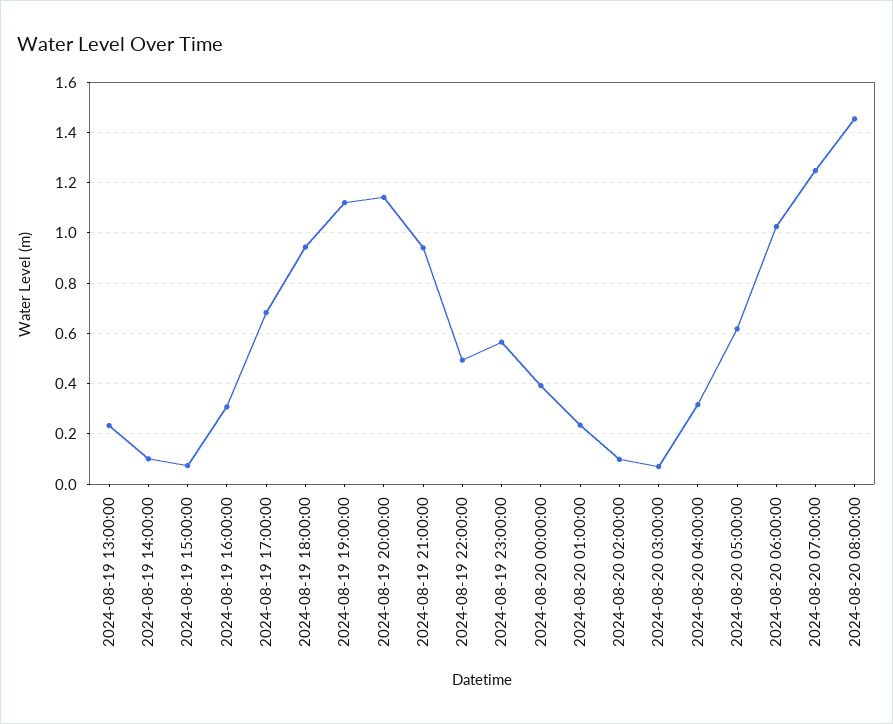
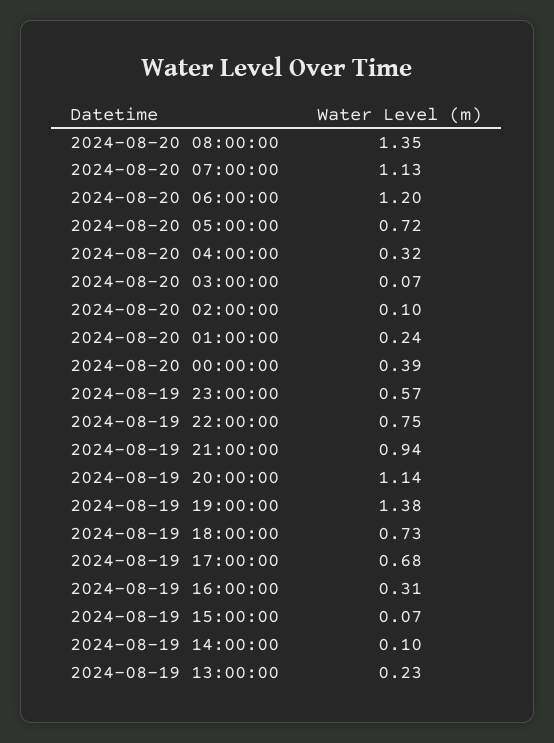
  {
    "2024-08-19 13:00:00": 0.23,
    "2024-08-19 14:00:00": 0.1,
    "2024-08-19 15:00:00": 0.07,
    "2024-08-19 16:00:00": 0.31,
    "2024-08-19 17:00:00": 0.68,
-   "2024-08-19 18:00:00": 0.95,
+   "2024-08-19 18:00:00": 0.73,
-   "2024-08-19 19:00:00": 1.125,
+   "2024-08-19 19:00:00": 1.38,
    "2024-08-19 20:00:00": 1.14,
    "2024-08-19 21:00:00": 0.94,
-   "2024-08-19 22:00:00": 0.5,
+   "2024-08-19 22:00:00": 0.75,
    "2024-08-19 23:00:00": 0.57,
    "2024-08-20 00:00:00": 0.39,
    "2024-08-20 01:00:00": 0.24,
    "2024-08-20 02:00:00": 0.1,
    "2024-08-20 03:00:00": 0.07,
    "2024-08-20 04:00:00": 0.32,
-   "2024-08-20 05:00:00": 0.625,
+   "2024-08-20 05:00:00": 0.72,
-   "2024-08-20 06:00:00": 1.025,
+   "2024-08-20 06:00:00": 1.2,
-   "2024-08-20 07:00:00": 1.25,
+   "2024-08-20 07:00:00": 1.13,
-   "2024-08-20 08:00:00": 1.45
+   "2024-08-20 08:00:00": 1.35
  }

